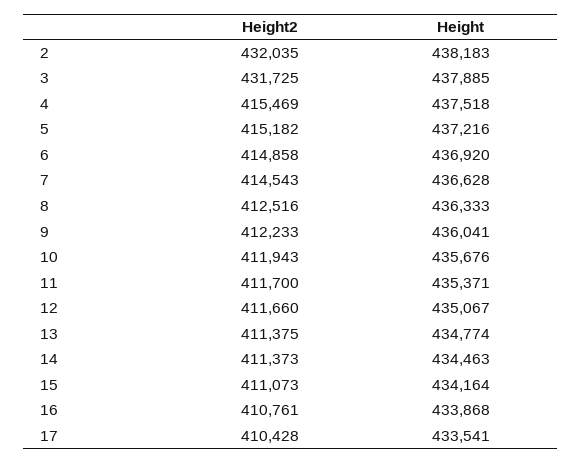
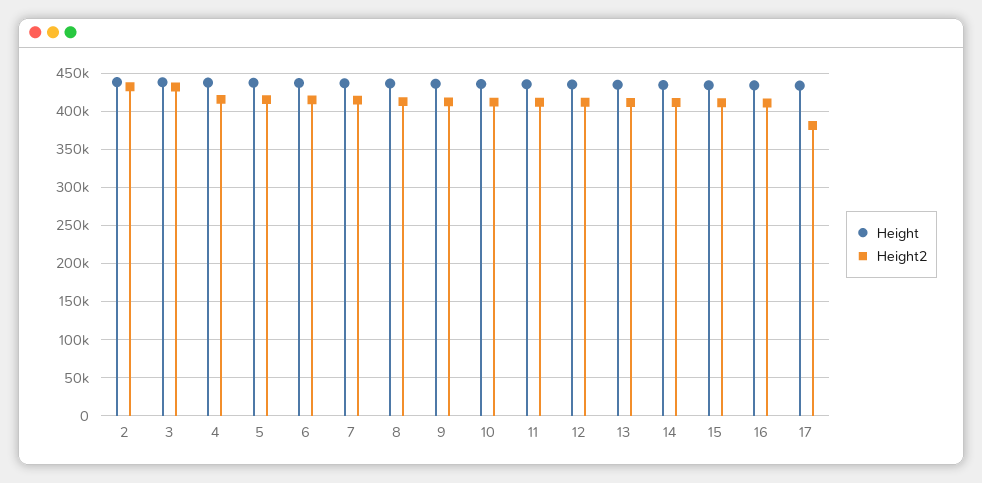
  {
    "Height2": {
      "2": 432035,
      "3": 431725,
      "4": 415469,
      "5": 415182,
      "6": 414858,
      "7": 414543,
      "8": 412516,
      "9": 412233,
      "10": 411943,
      "11": 411700,
      "12": 411660,
      "13": 411375,
      "14": 411373,
      "15": 411073,
      "16": 410761,
-     "17": 410428
+     "17": 380000
    },
    "Height": {
      "2": 438183,
      "3": 437885,
      "4": 437518,
      "5": 437216,
      "6": 436920,
      "7": 436628,
      "8": 436333,
      "9": 436041,
      "10": 435676,
      "11": 435371,
      "12": 435067,
      "13": 434774,
      "14": 434463,
      "15": 434164,
      "16": 433868,
      "17": 433541
    }
  }

